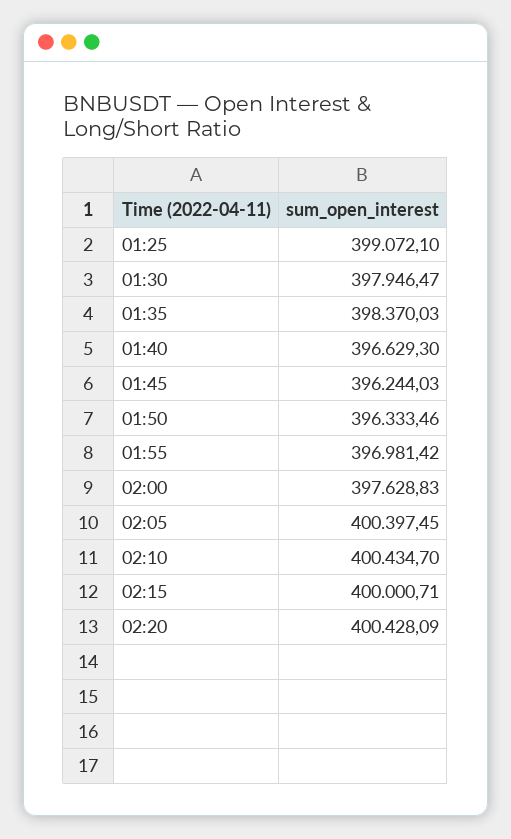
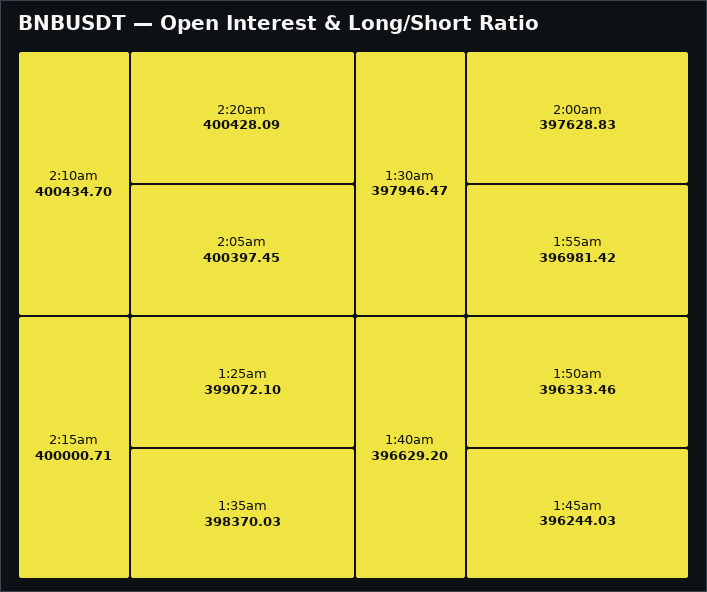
  {
    "01:25": 399072.1,
    "01:30": 397946.47,
    "01:35": 398370.03,
-   "01:40": 396629.3,
+   "01:40": 396629.2,
    "01:45": 396244.03,
    "01:50": 396333.46,
    "01:55": 396981.42,
    "02:00": 397628.83,
    "02:05": 400397.45,
    "02:10": 400434.7,
    "02:15": 400000.71,
    "02:20": 400428.09
  }

